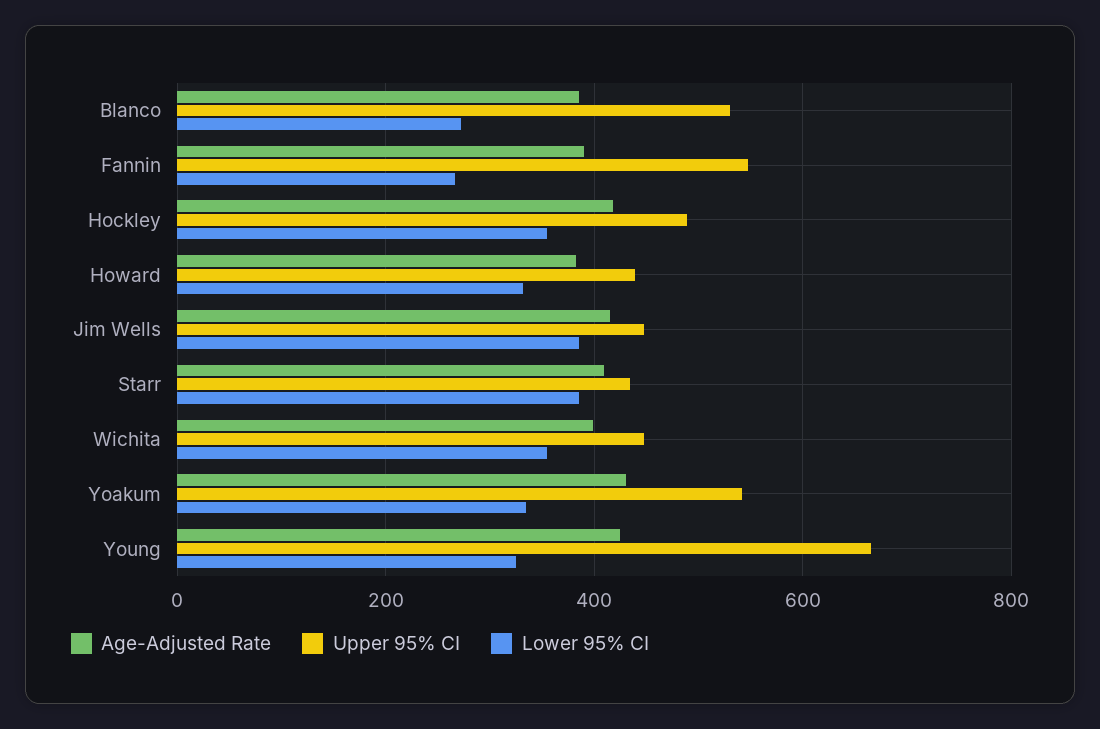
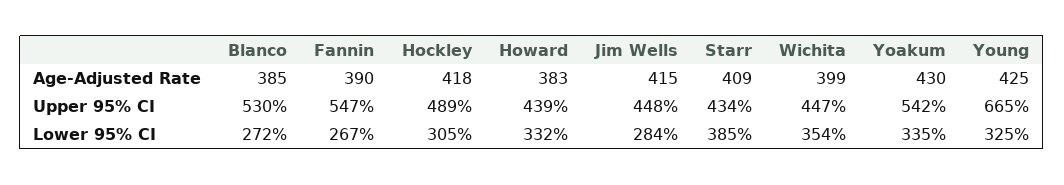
  {
    "Age-Adjusted Rate": {
      "Blanco": 385,
      "Fannin": 390,
      "Hockley": 418,
      "Howard": 383,
      "Jim Wells": 415,
      "Starr": 409,
      "Wichita": 399,
      "Yoakum": 430,
      "Young": 425
    },
    "Upper 95% CI": {
      "Blanco": 530,
      "Fannin": 547,
      "Hockley": 489,
      "Howard": 439,
      "Jim Wells": 448,
      "Starr": 434,
      "Wichita": 447,
      "Yoakum": 542,
      "Young": 665
    },
    "Lower 95% CI": {
      "Blanco": 272,
      "Fannin": 267,
-     "Hockley": 360,
+     "Hockley": 305,
      "Howard": 332,
-     "Jim Wells": 380,
+     "Jim Wells": 284,
      "Starr": 385,
      "Wichita": 354,
      "Yoakum": 335,
      "Young": 325
    }
  }

